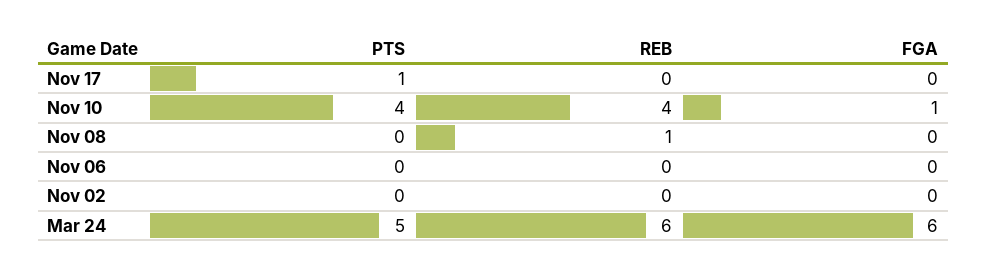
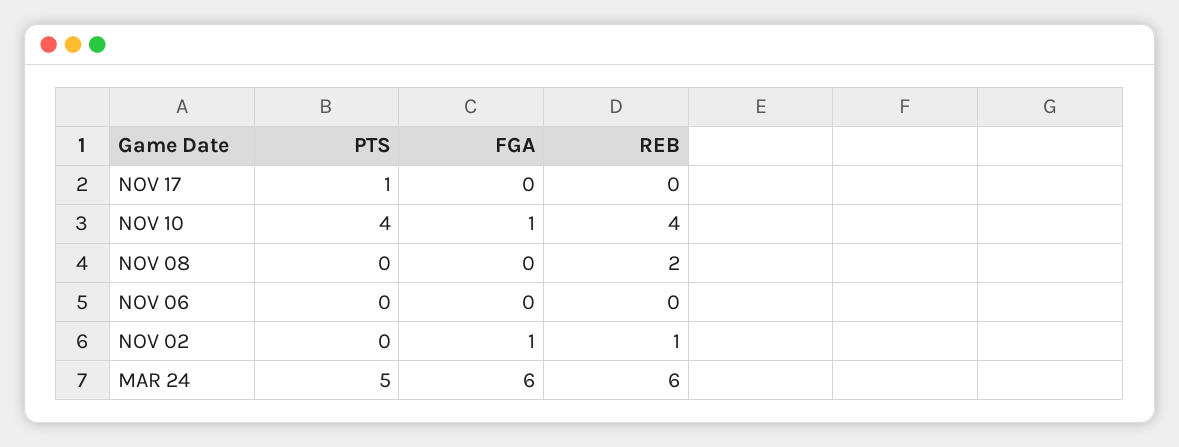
  {
    "PTS": {
      "Nov 17": 1,
      "Nov 10": 4,
      "Nov 08": 0,
      "Nov 06": 0,
      "Nov 02": 0,
      "Mar 24": 5
    },
    "REB": {
      "Nov 17": 0,
      "Nov 10": 4,
-     "Nov 08": 1,
+     "Nov 08": 2,
      "Nov 06": 0,
-     "Nov 02": 0,
+     "Nov 02": 1,
      "Mar 24": 6
    },
    "FGA": {
      "Nov 17": 0,
      "Nov 10": 1,
      "Nov 08": 0,
      "Nov 06": 0,
-     "Nov 02": 0,
+     "Nov 02": 1,
      "Mar 24": 6
    }
  }

